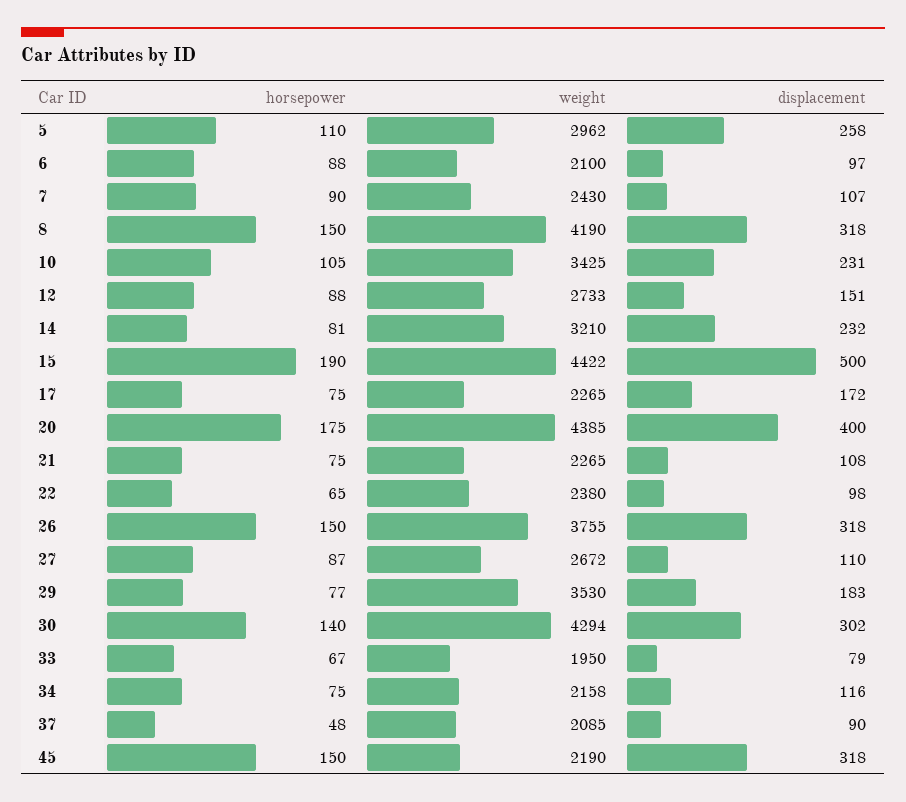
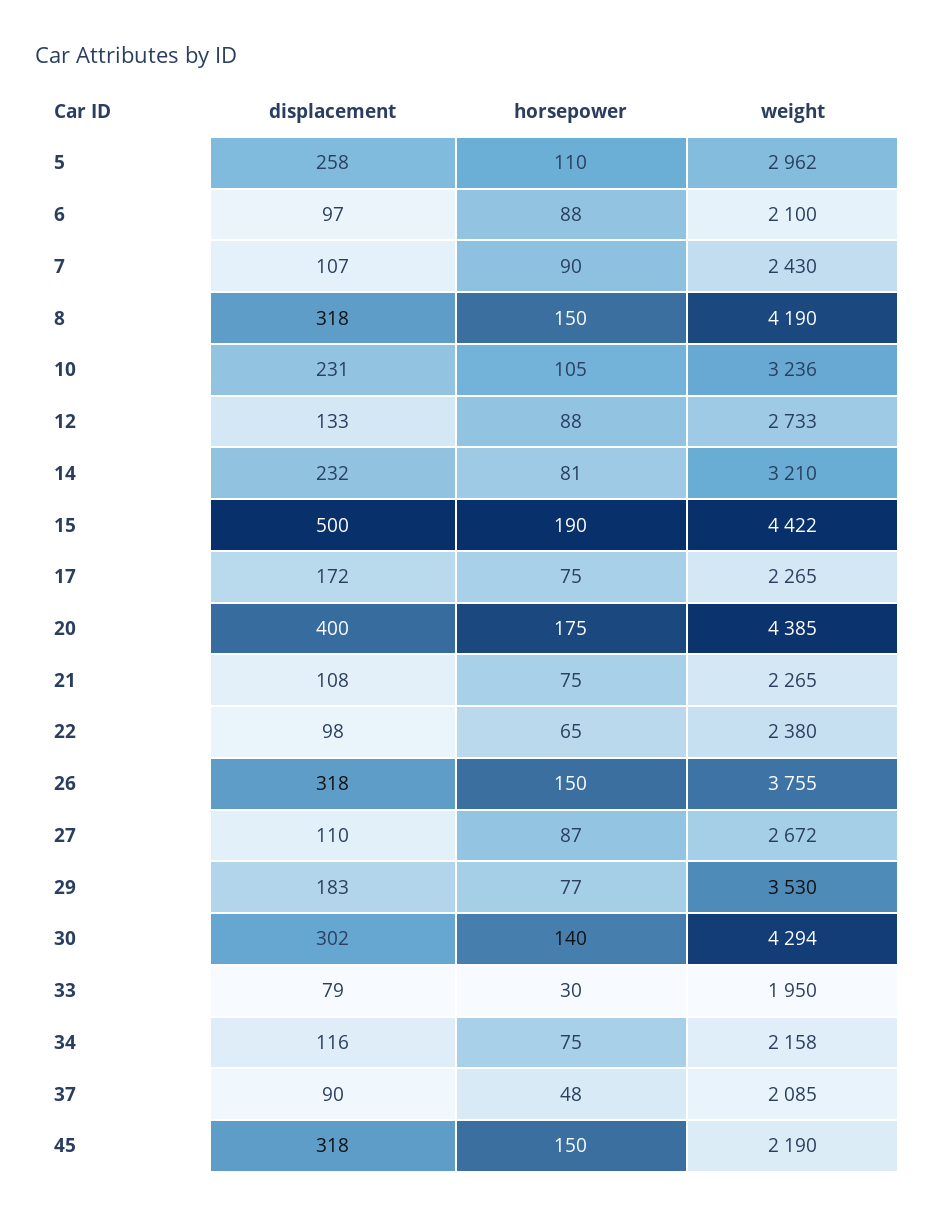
  {
    "horsepower": {
      "5": 110,
      "6": 88,
      "7": 90,
      "8": 150,
      "10": 105,
      "12": 88,
      "14": 81,
      "15": 190,
      "17": 75,
      "20": 175,
      "21": 75,
      "22": 65,
      "26": 150,
      "27": 87,
      "29": 77,
      "30": 140,
-     "33": 67,
+     "33": 30,
      "34": 75,
      "37": 48,
      "45": 150
    },
    "weight": {
      "5": 2962,
      "6": 2100,
      "7": 2430,
      "8": 4190,
-     "10": 3425,
+     "10": 3236,
      "12": 2733,
      "14": 3210,
      "15": 4422,
      "17": 2265,
      "20": 4385,
      "21": 2265,
      "22": 2380,
      "26": 3755,
      "27": 2672,
      "29": 3530,
      "30": 4294,
      "33": 1950,
      "34": 2158,
      "37": 2085,
      "45": 2190
    },
    "displacement": {
      "5": 258,
      "6": 97,
      "7": 107,
      "8": 318,
      "10": 231,
-     "12": 151,
+     "12": 133,
      "14": 232,
      "15": 500,
      "17": 172,
      "20": 400,
      "21": 108,
      "22": 98,
      "26": 318,
      "27": 110,
      "29": 183,
      "30": 302,
      "33": 79,
      "34": 116,
      "37": 90,
      "45": 318
    }
  }

